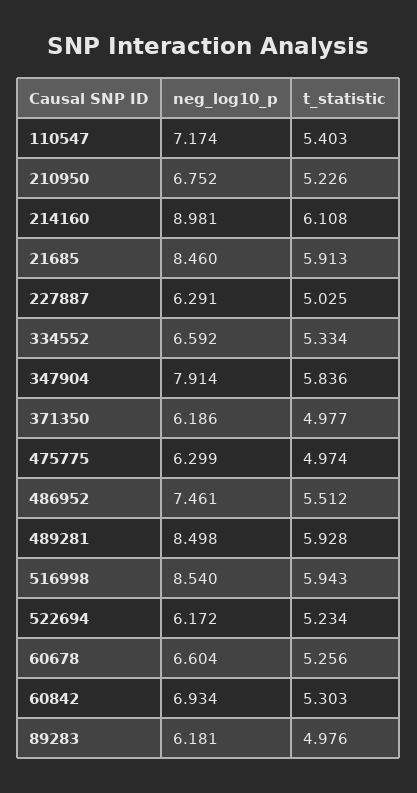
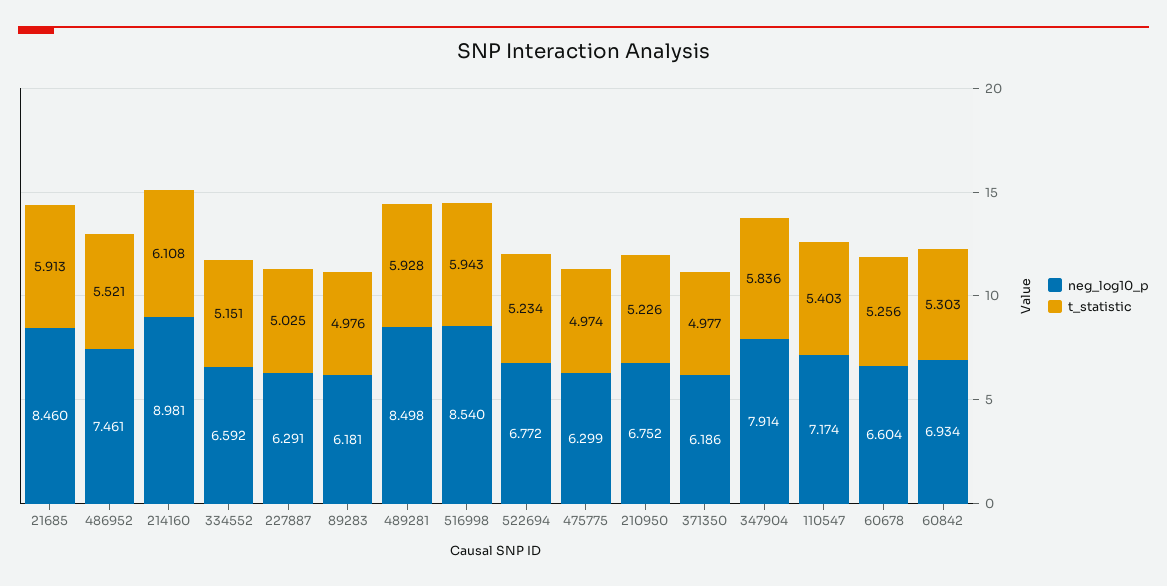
  {
    "neg_log10_p": {
      "110547": 7.174,
      "210950": 6.752,
      "214160": 8.981,
      "21685": 8.46,
      "227887": 6.291,
      "334552": 6.592,
      "347904": 7.914,
      "371350": 6.186,
      "475775": 6.299,
      "486952": 7.461,
      "489281": 8.498,
      "516998": 8.54,
-     "522694": 6.172,
+     "522694": 6.772,
      "60678": 6.604,
      "60842": 6.934,
      "89283": 6.181
    },
    "t_statistic": {
      "110547": 5.403,
      "210950": 5.226,
      "214160": 6.108,
      "21685": 5.913,
      "227887": 5.025,
-     "334552": 5.334,
+     "334552": 5.151,
      "347904": 5.836,
      "371350": 4.977,
      "475775": 4.974,
-     "486952": 5.512,
+     "486952": 5.521,
      "489281": 5.928,
      "516998": 5.943,
      "522694": 5.234,
      "60678": 5.256,
      "60842": 5.303,
      "89283": 4.976
    }
  }

